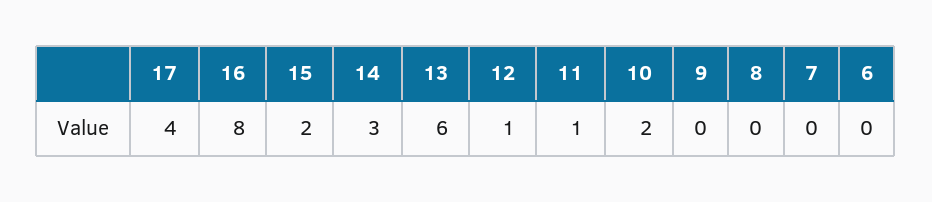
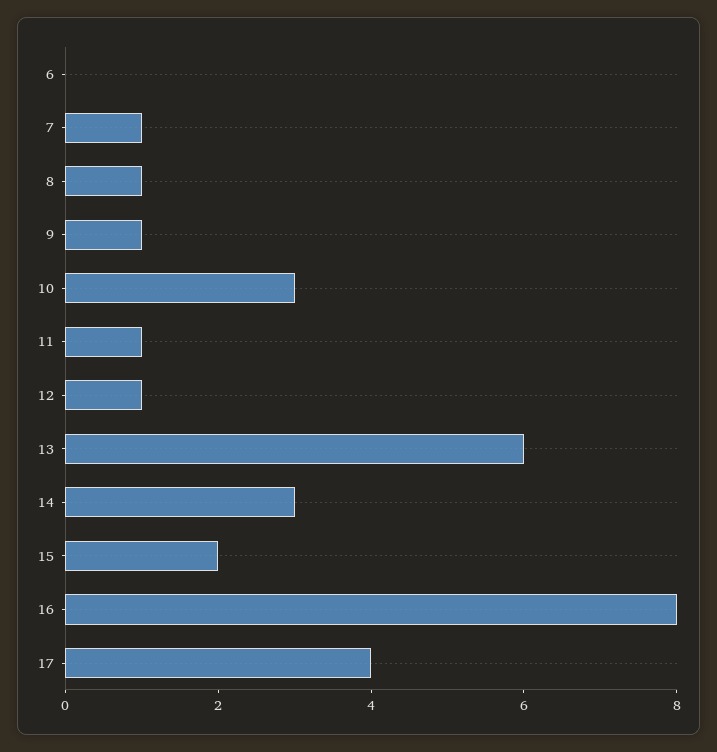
  {
    "17": 4,
    "16": 8,
    "15": 2,
    "14": 3,
    "13": 6,
    "12": 1,
    "11": 1,
-   "10": 2,
+   "10": 3,
-   "9": 0,
+   "9": 1,
-   "8": 0,
+   "8": 1,
-   "7": 0,
+   "7": 1,
    "6": 0
  }

